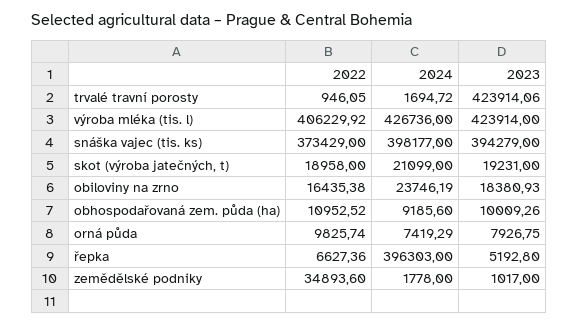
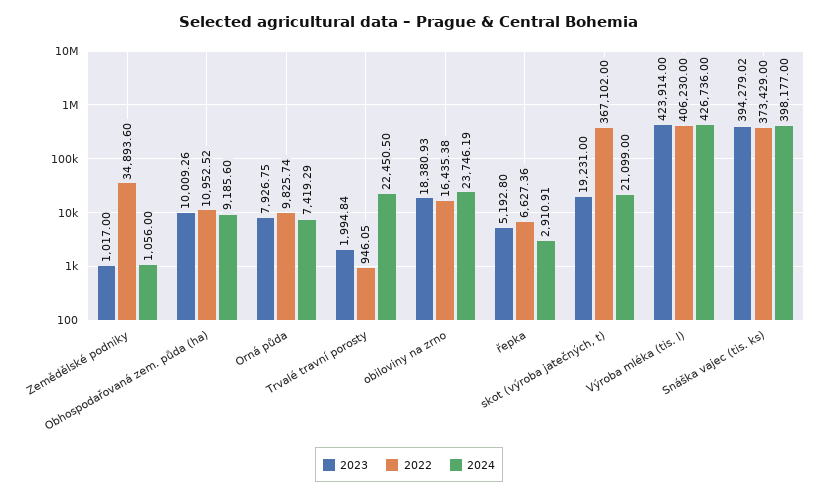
  {
    "2022": {
      "trvalé travní porosty": 946.05,
-     "výroba mléka (tis. l)": 406229.92,
+     "výroba mléka (tis. l)": 406230,
      "snáška vajec (tis. ks)": 373429,
-     "skot (výroba jatečných, t)": 18958,
+     "skot (výroba jatečných, t)": 367102,
      "obiloviny na zrno": 16435.38,
      "obhospodařovaná zem. půda (ha)": 10952.52,
      "orná půda": 9825.74,
      "řepka": 6627.36,
      "zemědělské podniky": 34893.6
    },
    "2024": {
-     "trvalé travní porosty": 1694.72,
+     "trvalé travní porosty": 22450.5,
      "výroba mléka (tis. l)": 426736,
      "snáška vajec (tis. ks)": 398177,
      "skot (výroba jatečných, t)": 21099,
      "obiloviny na zrno": 23746.19,
      "obhospodařovaná zem. půda (ha)": 9185.6,
      "orná půda": 7419.29,
-     "řepka": 396303,
+     "řepka": 2910.91,
-     "zemědělské podniky": 1778
+     "zemědělské podniky": 1056
    },
    "2023": {
-     "trvalé travní porosty": 423914.06,
+     "trvalé travní porosty": 1994.84,
      "výroba mléka (tis. l)": 423914,
-     "snáška vajec (tis. ks)": 394279,
+     "snáška vajec (tis. ks)": 394279.02,
      "skot (výroba jatečných, t)": 19231,
      "obiloviny na zrno": 18380.93,
      "obhospodařovaná zem. půda (ha)": 10009.26,
      "orná půda": 7926.75,
      "řepka": 5192.8,
      "zemědělské podniky": 1017
    }
  }

